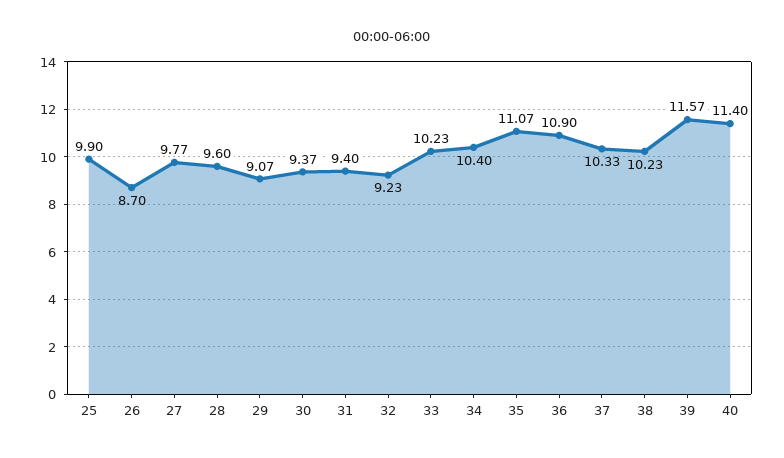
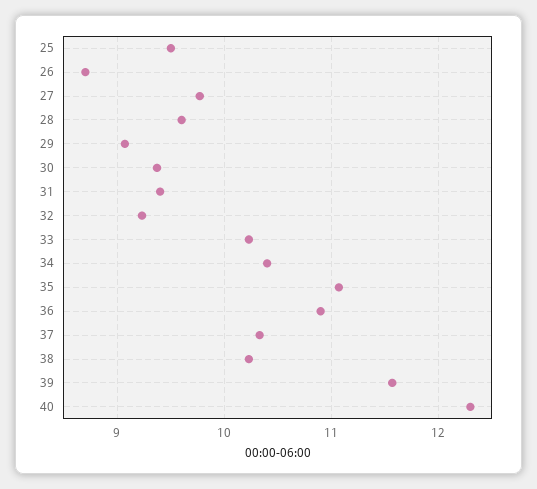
  {
-   "25": 9.9,
+   "25": 9.5,
    "26": 8.7,
    "27": 9.77,
    "28": 9.6,
    "29": 9.07,
    "30": 9.37,
    "31": 9.4,
    "32": 9.23,
    "33": 10.23,
    "34": 10.4,
    "35": 11.07,
    "36": 10.9,
    "37": 10.33,
    "38": 10.23,
    "39": 11.57,
-   "40": 11.4
+   "40": 12.3
  }

